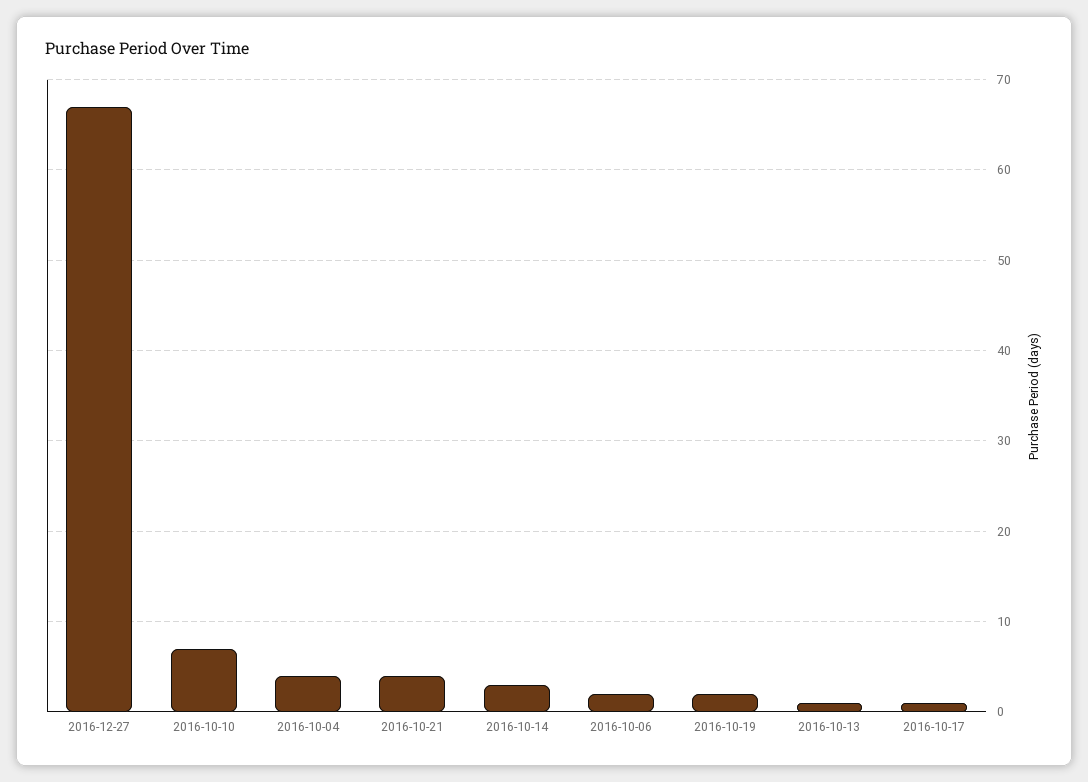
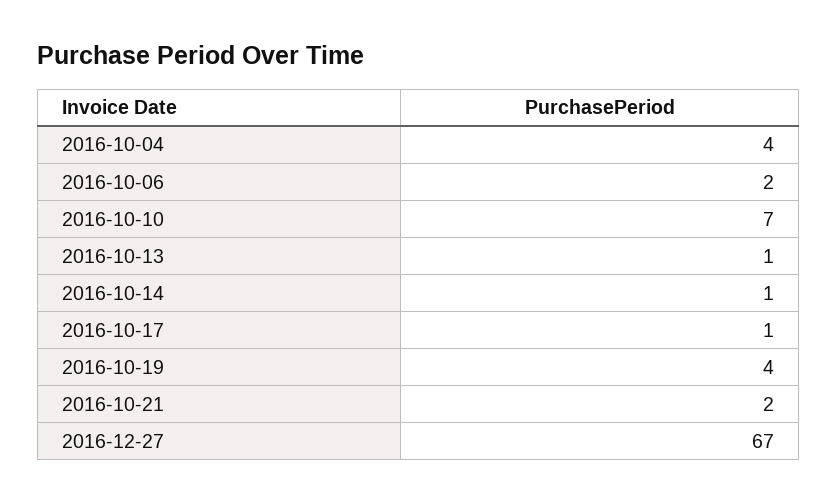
  {
    "2016-12-27": 67,
    "2016-10-10": 7,
    "2016-10-04": 4,
-   "2016-10-21": 4,
+   "2016-10-21": 2,
-   "2016-10-14": 3,
+   "2016-10-14": 1,
    "2016-10-06": 2,
-   "2016-10-19": 2,
+   "2016-10-19": 4,
    "2016-10-13": 1,
    "2016-10-17": 1
  }

